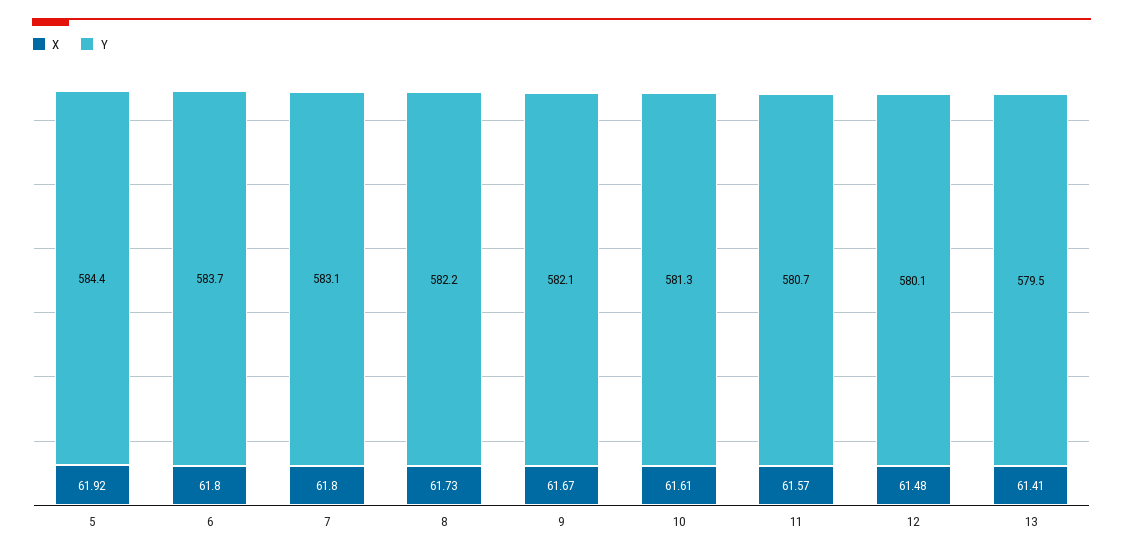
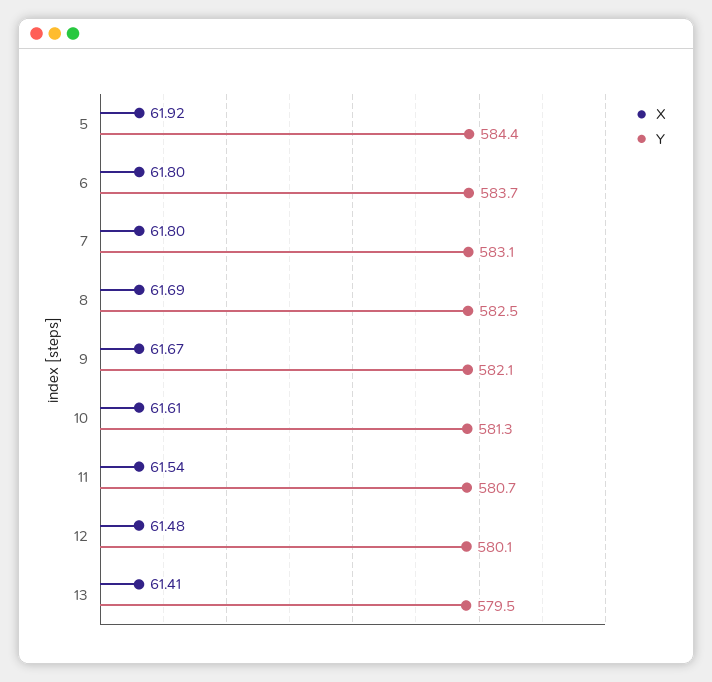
  {
    "X": {
      "5": 61.92,
      "6": 61.8,
      "7": 61.8,
-     "8": 61.73,
+     "8": 61.69,
      "9": 61.67,
      "10": 61.61,
-     "11": 61.57,
+     "11": 61.54,
      "12": 61.48,
      "13": 61.41
    },
    "Y": {
      "5": 584.4,
      "6": 583.7,
      "7": 583.1,
-     "8": 582.2,
+     "8": 582.5,
      "9": 582.1,
      "10": 581.3,
      "11": 580.7,
      "12": 580.1,
      "13": 579.5
    }
  }

